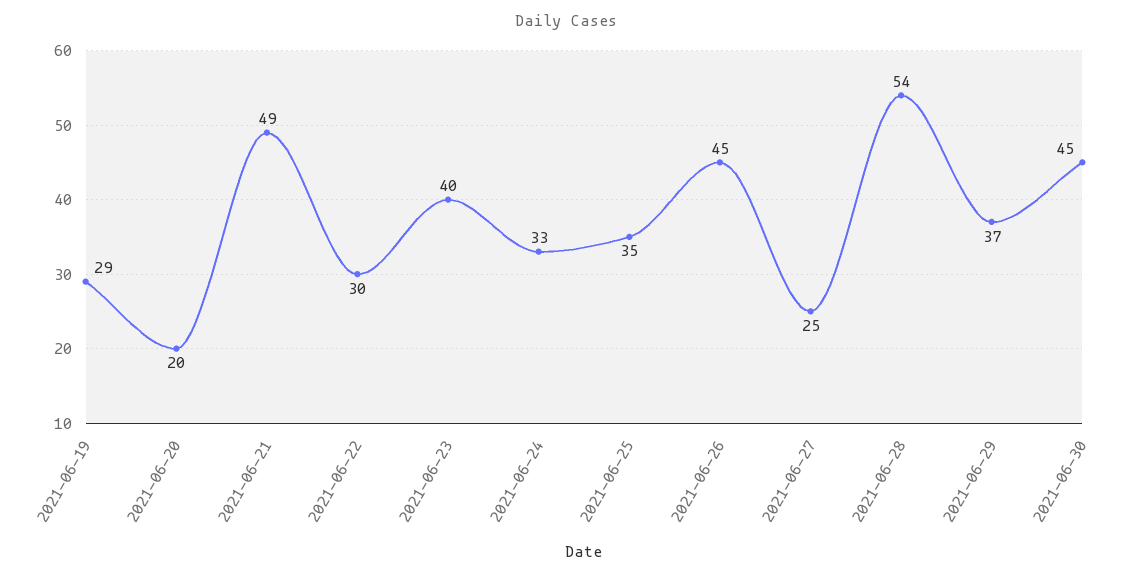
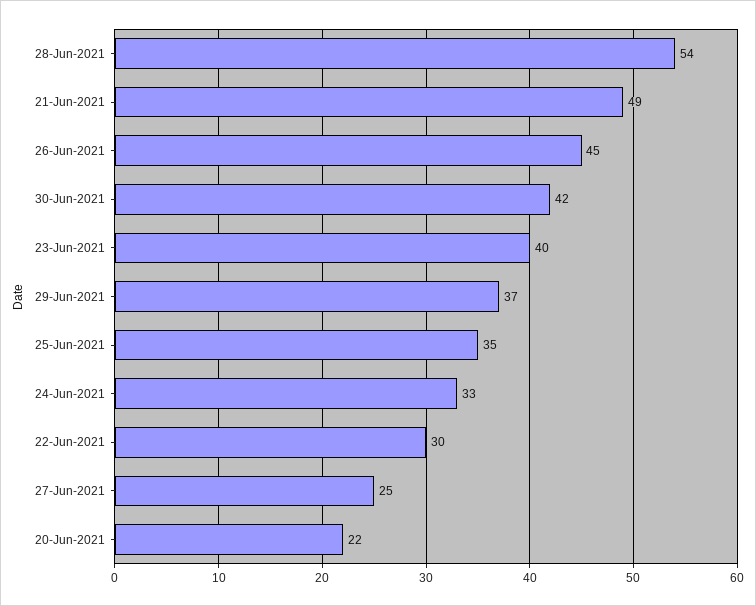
  {
-   "2021-06-19": 29,
-   "2021-06-20": 20,
+   "2021-06-20": 22,
    "2021-06-21": 49,
    "2021-06-22": 30,
    "2021-06-23": 40,
    "2021-06-24": 33,
    "2021-06-25": 35,
    "2021-06-26": 45,
    "2021-06-27": 25,
    "2021-06-28": 54,
    "2021-06-29": 37,
-   "2021-06-30": 45
+   "2021-06-30": 42
  }

